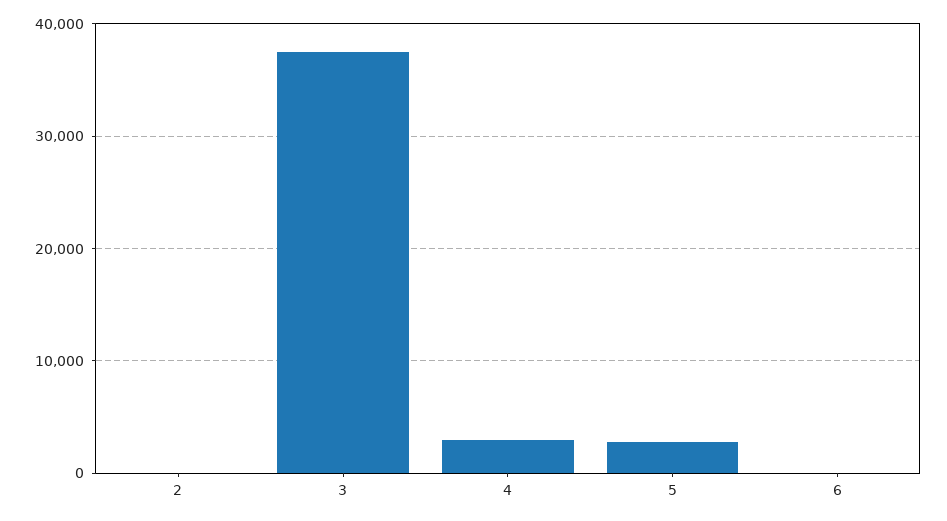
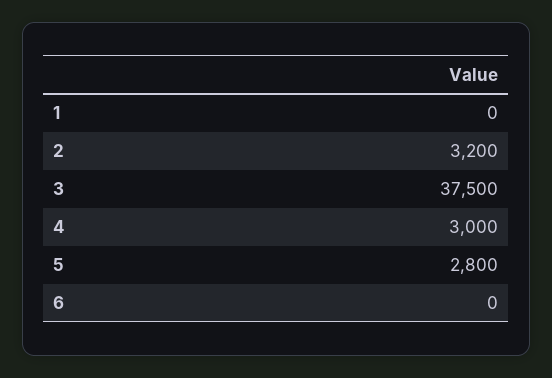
  {
-   "2": 0,
+   "2": 3200,
    "3": 37500,
    "4": 3000,
    "5": 2800,
-   "6": 0
+   "6": 0,
+   "1": 0
  }

